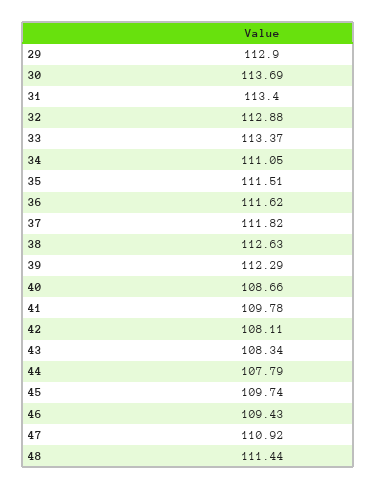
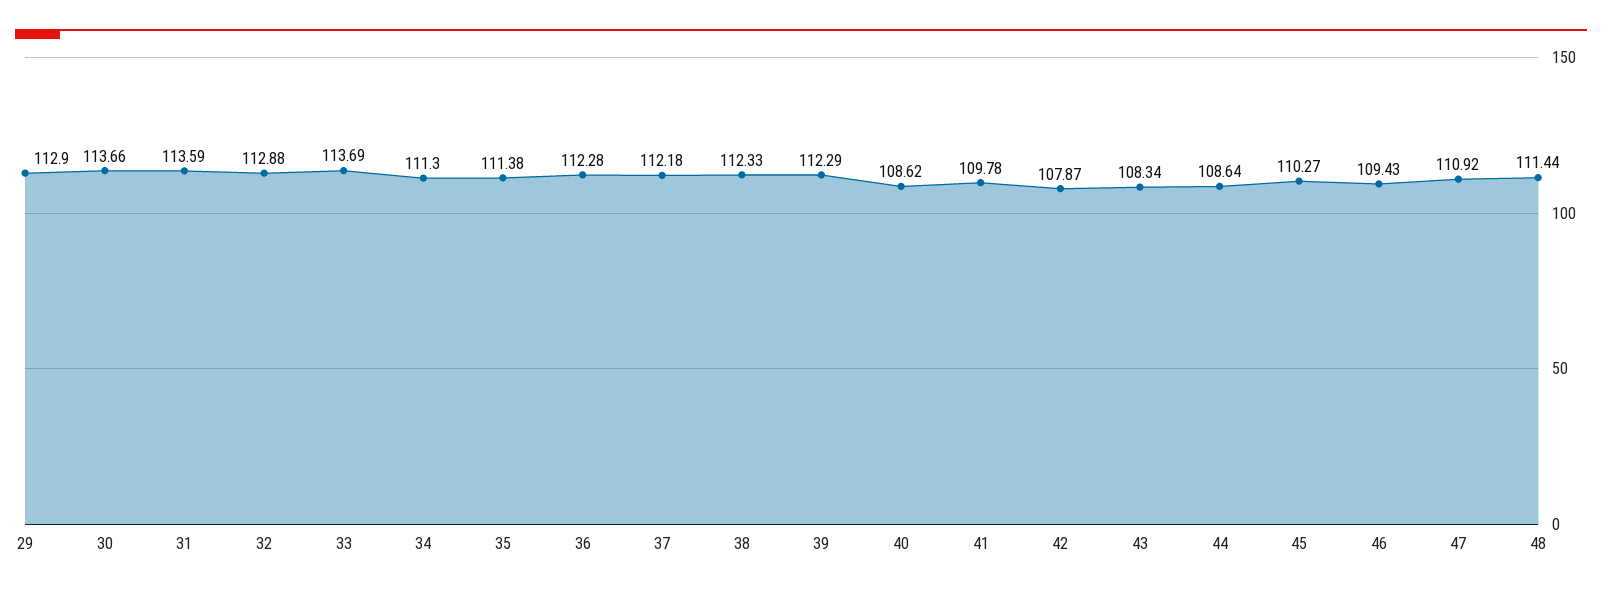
  {
    "29": 112.9,
-   "30": 113.69,
+   "30": 113.66,
-   "31": 113.4,
+   "31": 113.59,
    "32": 112.88,
-   "33": 113.37,
+   "33": 113.69,
-   "34": 111.05,
+   "34": 111.3,
-   "35": 111.51,
+   "35": 111.38,
-   "36": 111.62,
+   "36": 112.28,
-   "37": 111.82,
+   "37": 112.18,
-   "38": 112.63,
+   "38": 112.33,
    "39": 112.29,
-   "40": 108.66,
+   "40": 108.62,
    "41": 109.78,
-   "42": 108.11,
+   "42": 107.87,
    "43": 108.34,
-   "44": 107.79,
+   "44": 108.64,
-   "45": 109.74,
+   "45": 110.27,
    "46": 109.43,
    "47": 110.92,
    "48": 111.44
  }

